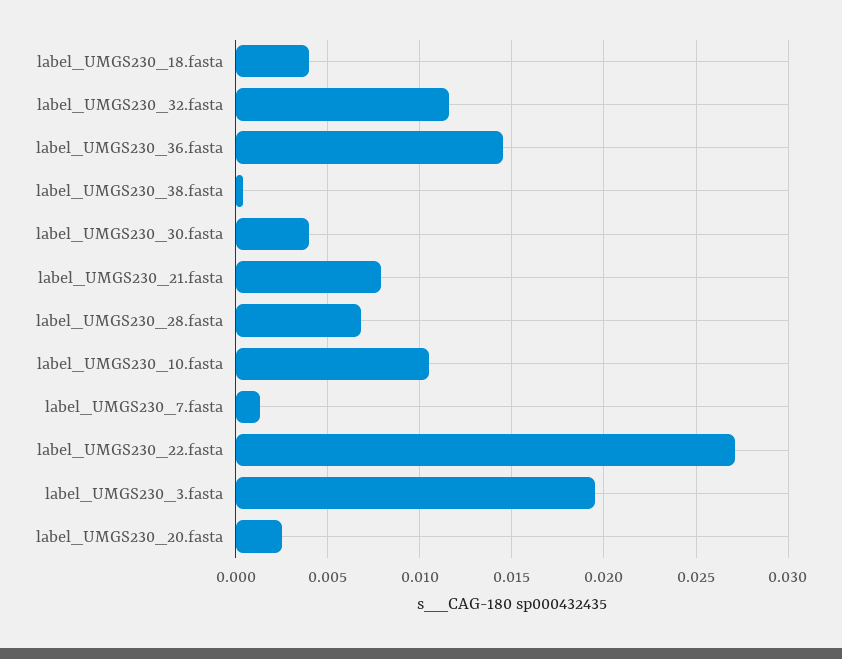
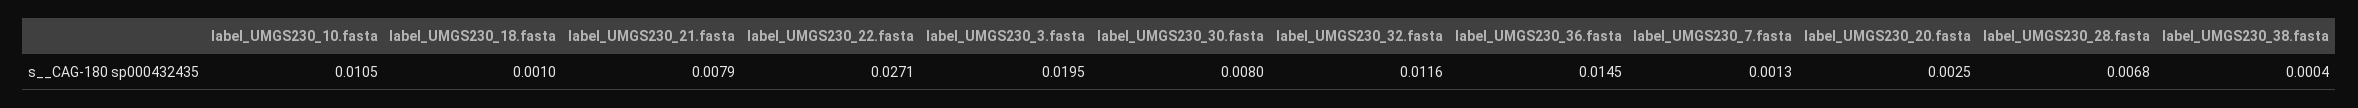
  {
-   "label_UMGS230_18.fasta": 0.004,
+   "label_UMGS230_18.fasta": 0.001,
    "label_UMGS230_32.fasta": 0.0116,
    "label_UMGS230_36.fasta": 0.0145,
    "label_UMGS230_38.fasta": 0.0004,
-   "label_UMGS230_30.fasta": 0.004,
+   "label_UMGS230_30.fasta": 0.008,
    "label_UMGS230_21.fasta": 0.0079,
    "label_UMGS230_28.fasta": 0.0068,
    "label_UMGS230_10.fasta": 0.0105,
    "label_UMGS230_7.fasta": 0.0013,
    "label_UMGS230_22.fasta": 0.0271,
    "label_UMGS230_3.fasta": 0.0195,
    "label_UMGS230_20.fasta": 0.0025
  }

